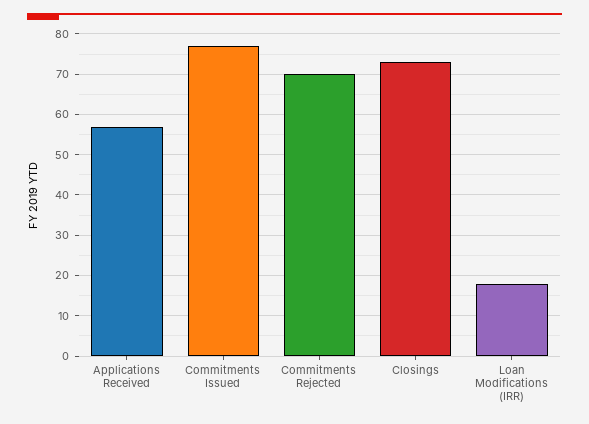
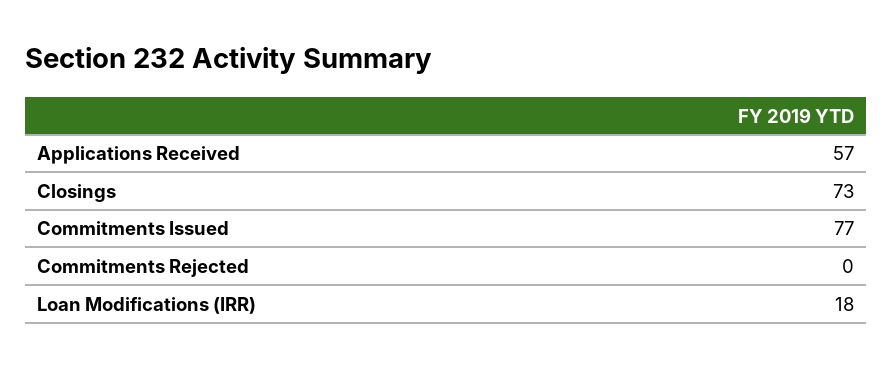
  {
    "Applications Received": 57,
    "Commitments Issued": 77,
-   "Commitments Rejected": 70,
+   "Commitments Rejected": 0,
    "Closings": 73,
    "Loan Modifications (IRR)": 18
  }

